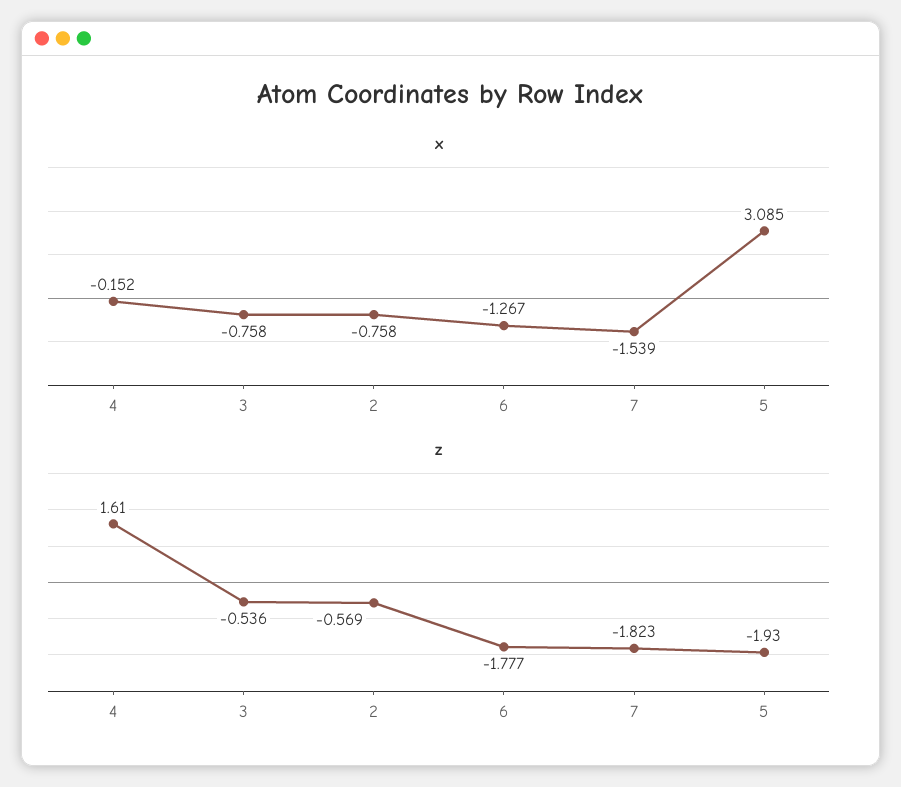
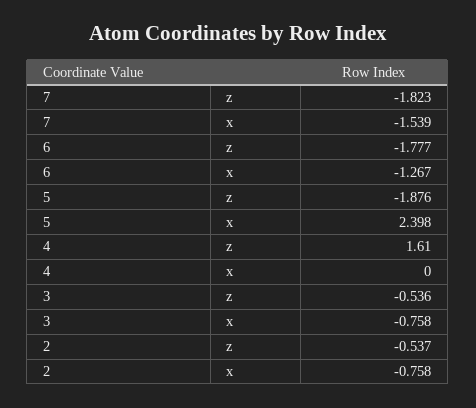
  {
    "x": {
-     "4": -0.152,
+     "4": 0,
      "3": -0.758,
      "2": -0.758,
      "6": -1.267,
      "7": -1.539,
-     "5": 3.085
+     "5": 2.398
    },
    "z": {
      "4": 1.61,
      "3": -0.536,
-     "2": -0.569,
+     "2": -0.537,
      "6": -1.777,
      "7": -1.823,
-     "5": -1.93
+     "5": -1.876
    }
  }

